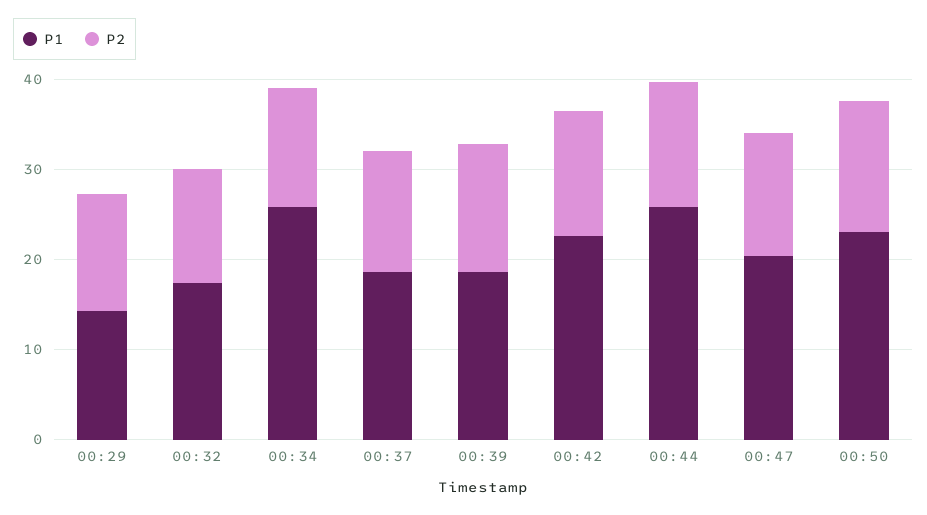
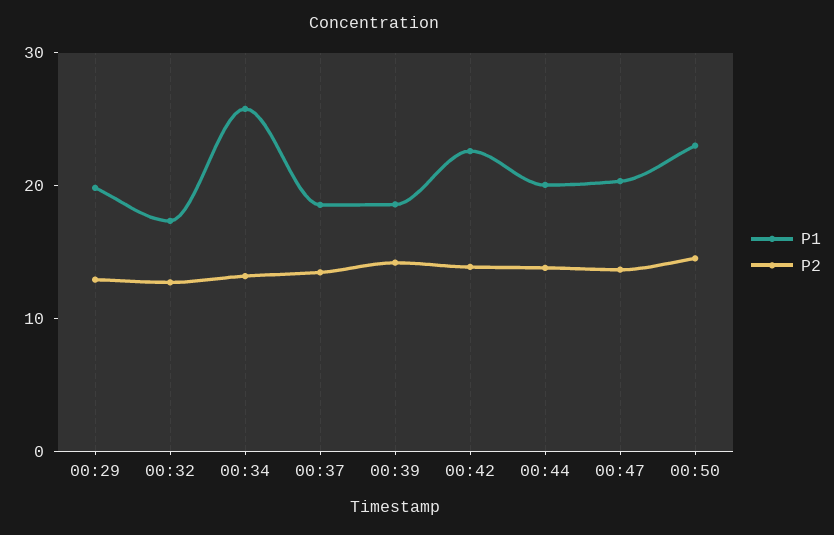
  {
    "P1": {
-     "00:29": 14,
+     "00:29": 20,
      "00:32": 18,
      "00:34": 26,
      "00:37": 18,
      "00:39": 18,
      "00:42": 22,
-     "00:44": 26,
+     "00:44": 20,
      "00:47": 20,
      "00:50": 24
    },
    "P2": {
      "00:29": 12,
      "00:32": 12,
      "00:34": 14,
      "00:37": 14,
      "00:39": 14,
      "00:42": 14,
      "00:44": 14,
      "00:47": 14,
      "00:50": 14
    }
  }

